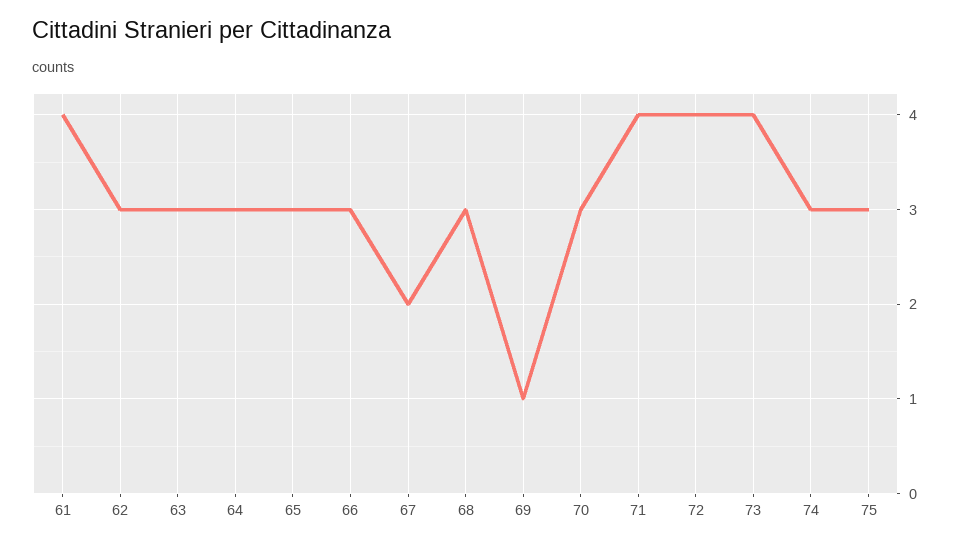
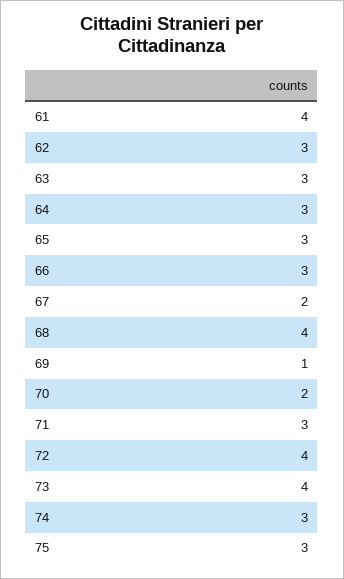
  {
    "61": 4,
    "62": 3,
    "63": 3,
    "64": 3,
    "65": 3,
    "66": 3,
    "67": 2,
-   "68": 3,
+   "68": 4,
    "69": 1,
-   "70": 3,
+   "70": 2,
-   "71": 4,
+   "71": 3,
    "72": 4,
    "73": 4,
    "74": 3,
    "75": 3
  }

